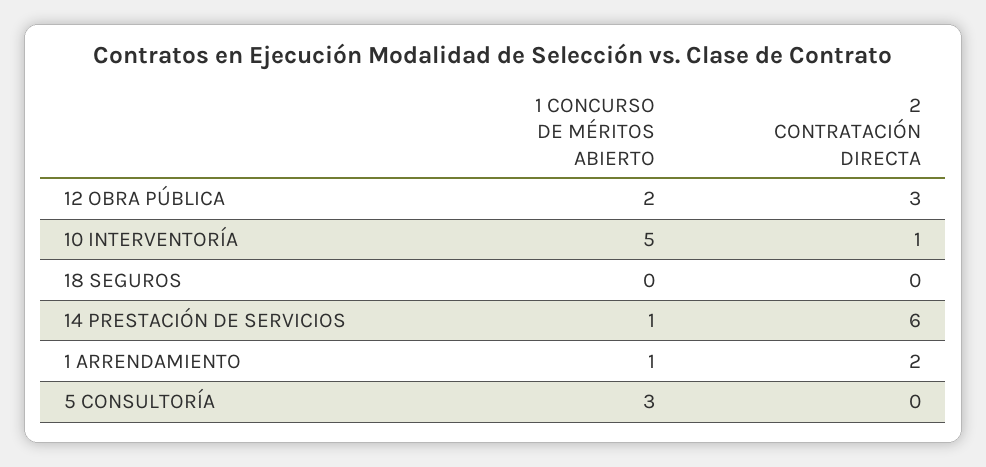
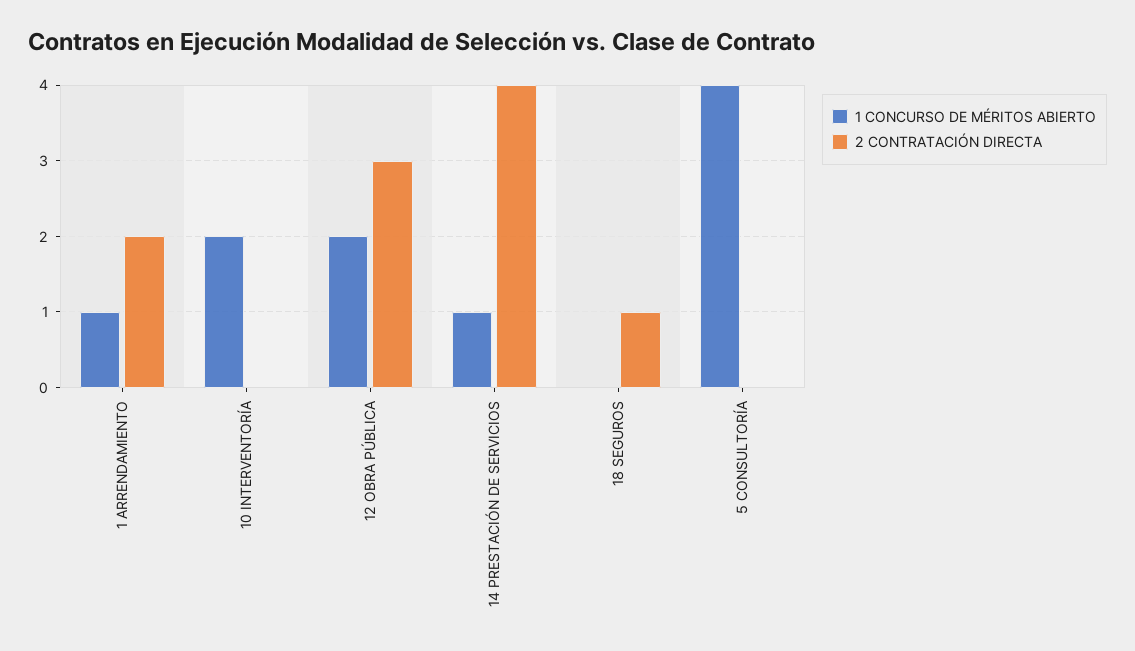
  {
    "1 CONCURSO DE MÉRITOS ABIERTO": {
      "12 OBRA PÚBLICA": 2,
-     "10 INTERVENTORÍA": 5,
+     "10 INTERVENTORÍA": 2,
      "18 SEGUROS": 0,
      "14 PRESTACIÓN DE SERVICIOS": 1,
      "1 ARRENDAMIENTO": 1,
-     "5 CONSULTORÍA": 3
+     "5 CONSULTORÍA": 4
    },
    "2 CONTRATACIÓN DIRECTA": {
      "12 OBRA PÚBLICA": 3,
-     "10 INTERVENTORÍA": 1,
+     "10 INTERVENTORÍA": 0,
-     "18 SEGUROS": 0,
+     "18 SEGUROS": 1,
-     "14 PRESTACIÓN DE SERVICIOS": 6,
+     "14 PRESTACIÓN DE SERVICIOS": 4,
      "1 ARRENDAMIENTO": 2,
      "5 CONSULTORÍA": 0
    }
  }

